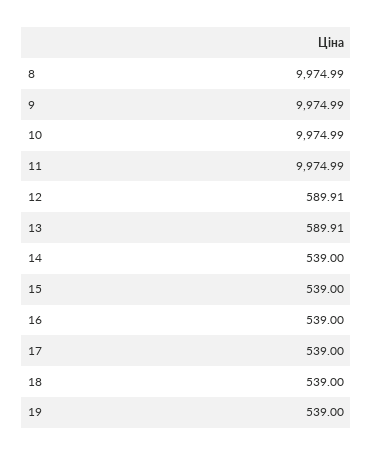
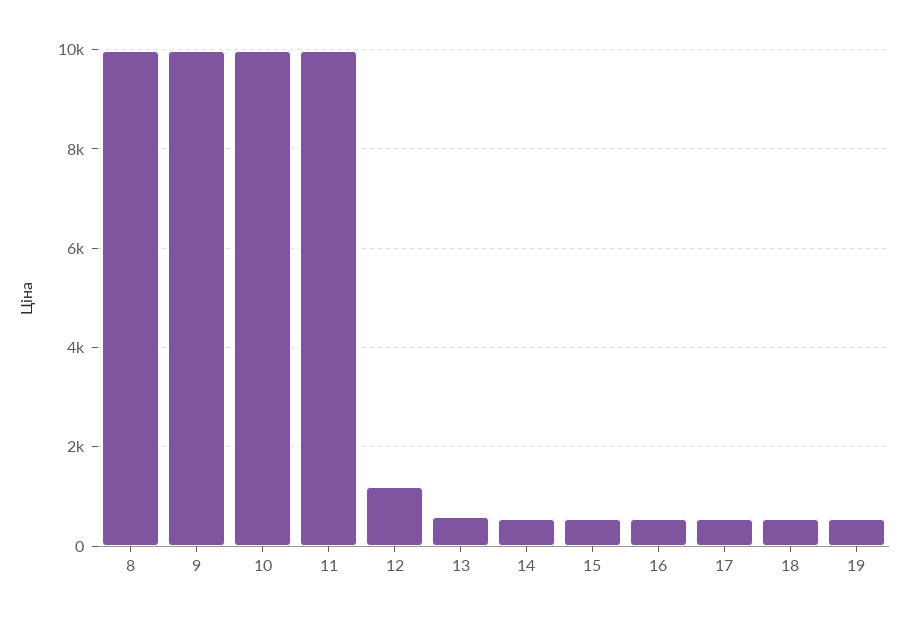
  {
    "8": 9974.99,
    "9": 9974.99,
    "10": 9974.99,
    "11": 9974.99,
-   "12": 589.91,
+   "12": 1200,
    "13": 589.91,
    "14": 539,
    "15": 539,
    "16": 539,
    "17": 539,
    "18": 539,
    "19": 539
  }

